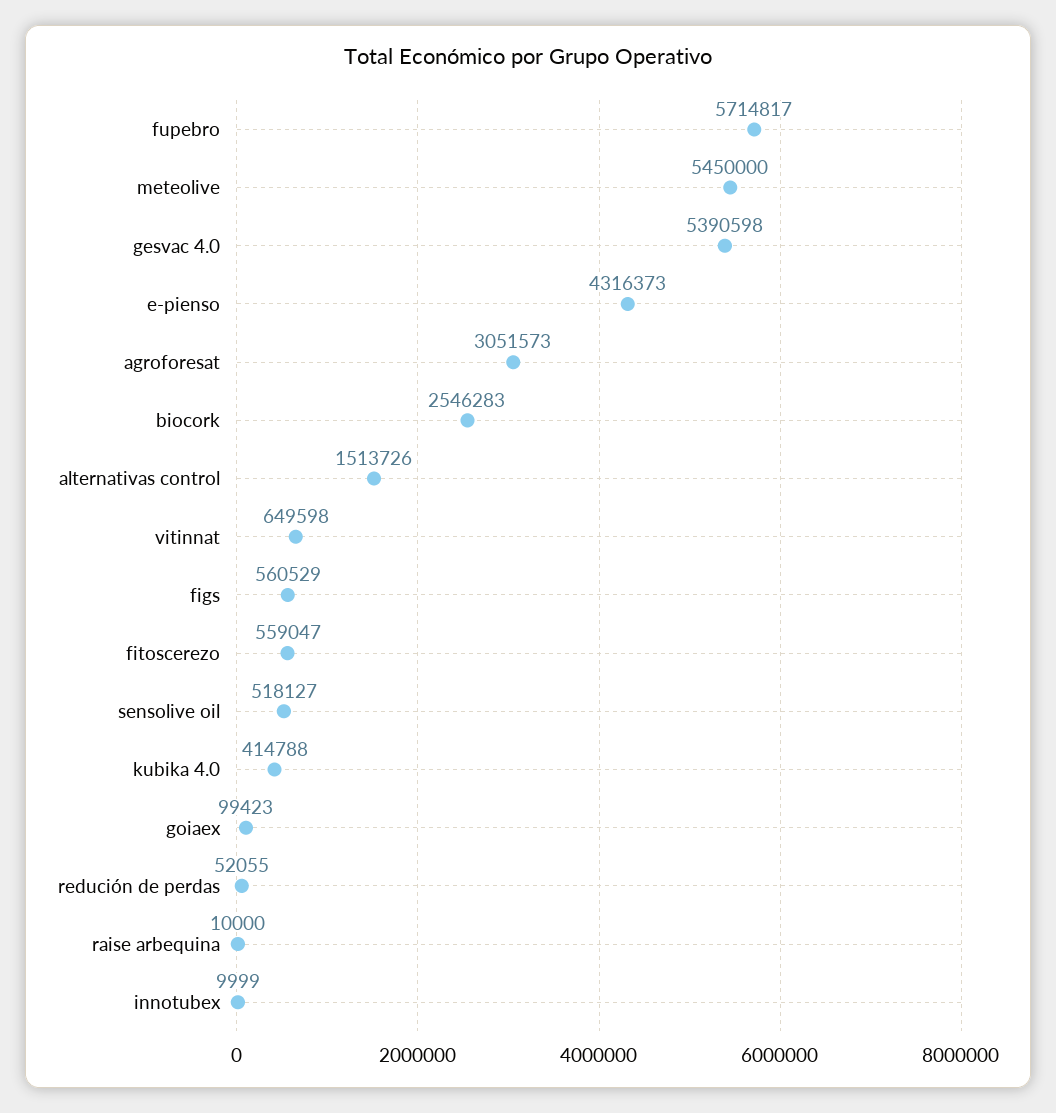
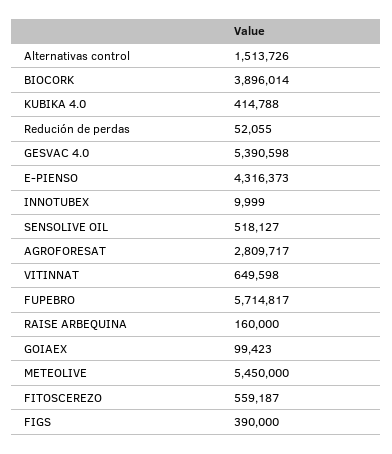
  {
    "fupebro": 5714817,
    "meteolive": 5450000,
    "gesvac 4.0": 5390598,
    "e-pienso": 4316373,
-   "agroforesat": 3051573,
+   "agroforesat": 2809717,
-   "biocork": 2546283,
+   "biocork": 3896014,
    "alternativas control": 1513726,
    "vitinnat": 649598,
-   "figs": 560529,
+   "figs": 390000,
-   "fitoscerezo": 559047,
+   "fitoscerezo": 559187,
    "sensolive oil": 518127,
    "kubika 4.0": 414788,
    "goiaex": 99423,
    "redución de perdas": 52055,
-   "raise arbequina": 10000,
+   "raise arbequina": 160000,
    "innotubex": 9999
  }

